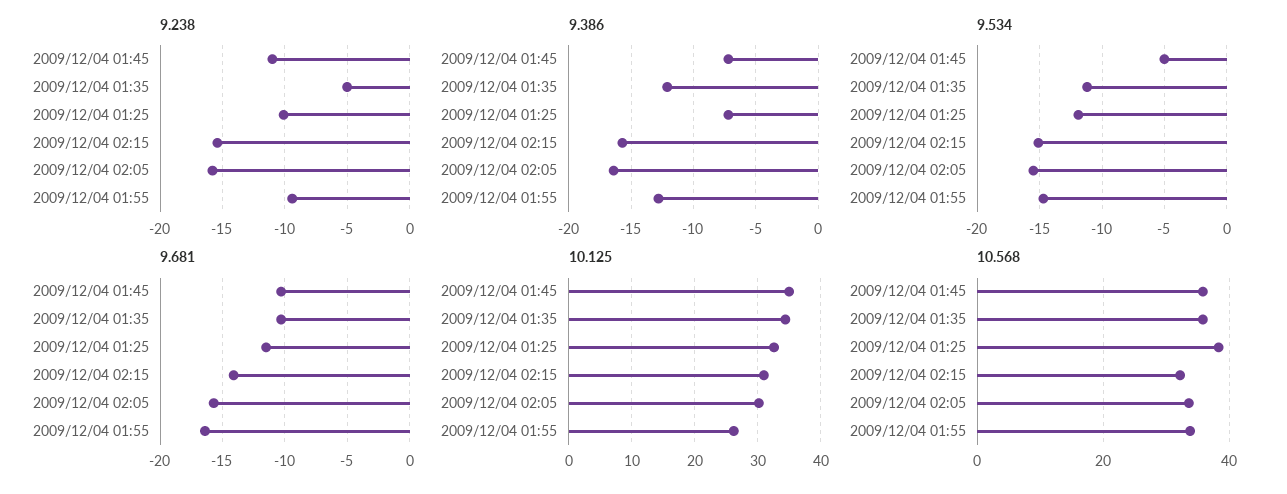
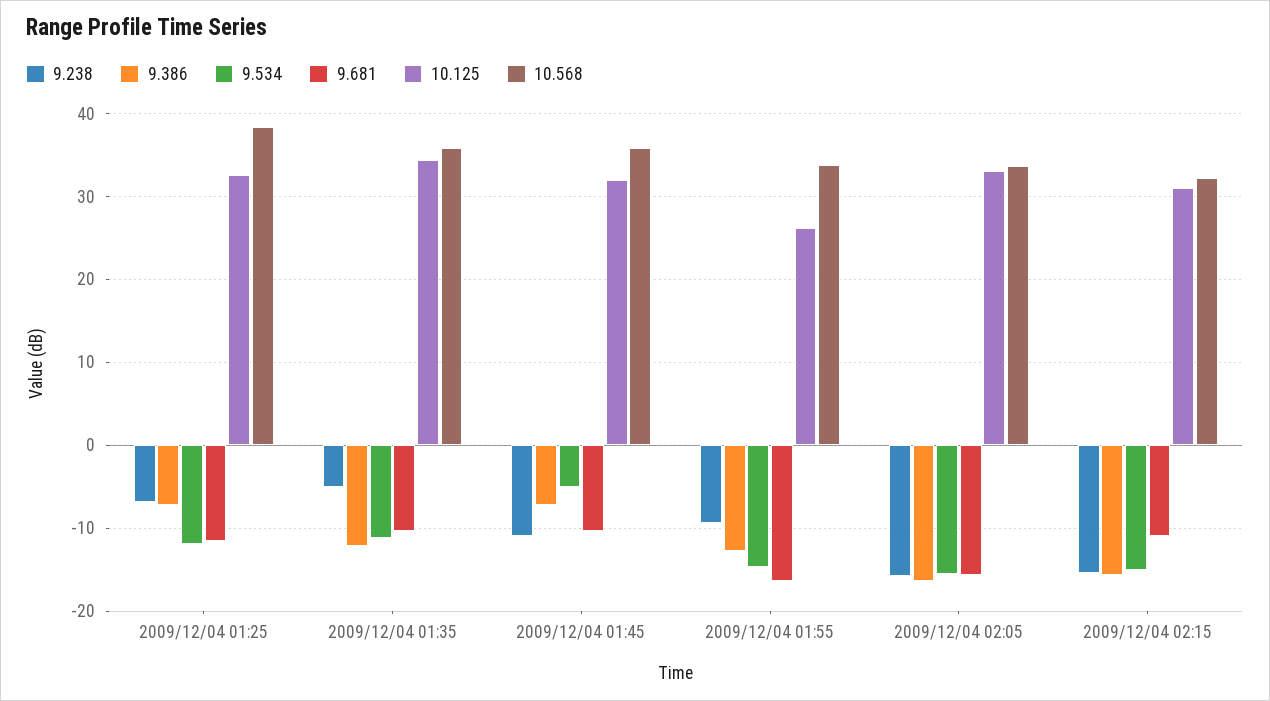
  {
    "9.238": {
      "2009/12/04 01:45": -11,
      "2009/12/04 01:35": -5,
-     "2009/12/04 01:25": -10,
+     "2009/12/04 01:25": -7,
      "2009/12/04 02:15": -15.5,
      "2009/12/04 02:05": -16,
      "2009/12/04 01:55": -9.5
    },
    "9.386": {
      "2009/12/04 01:45": -7,
      "2009/12/04 01:35": -12,
      "2009/12/04 01:25": -7,
      "2009/12/04 02:15": -15.5,
      "2009/12/04 02:05": -16.5,
      "2009/12/04 01:55": -13
    },
    "9.534": {
      "2009/12/04 01:45": -5,
      "2009/12/04 01:35": -11,
      "2009/12/04 01:25": -12,
      "2009/12/04 02:15": -15,
      "2009/12/04 02:05": -15.5,
      "2009/12/04 01:55": -14.5
    },
    "9.681": {
      "2009/12/04 01:45": -10.5,
      "2009/12/04 01:35": -10.5,
      "2009/12/04 01:25": -11.5,
-     "2009/12/04 02:15": -14,
+     "2009/12/04 02:15": -11,
      "2009/12/04 02:05": -15.5,
      "2009/12/04 01:55": -16.5
    },
    "10.125": {
-     "2009/12/04 01:45": 35,
+     "2009/12/04 01:45": 32,
      "2009/12/04 01:35": 34,
      "2009/12/04 01:25": 33,
      "2009/12/04 02:15": 31,
-     "2009/12/04 02:05": 30,
+     "2009/12/04 02:05": 33,
      "2009/12/04 01:55": 26
    },
    "10.568": {
      "2009/12/04 01:45": 36,
      "2009/12/04 01:35": 36,
      "2009/12/04 01:25": 38,
      "2009/12/04 02:15": 32,
      "2009/12/04 02:05": 34,
      "2009/12/04 01:55": 34
    }
  }

